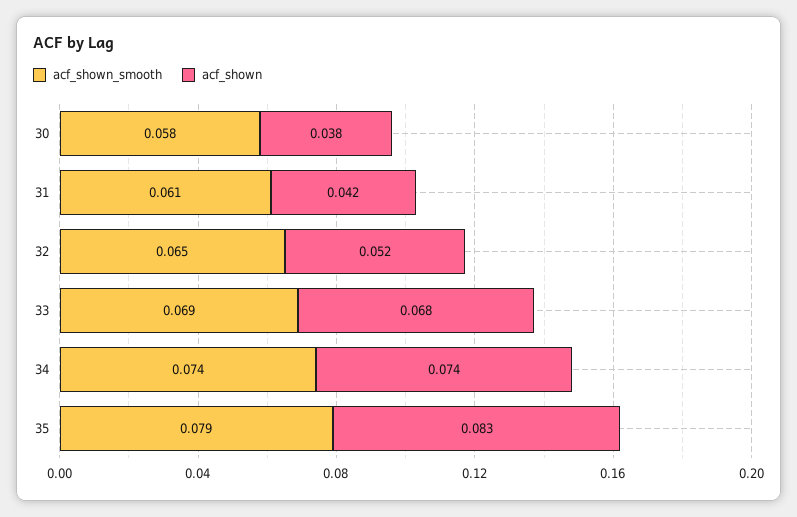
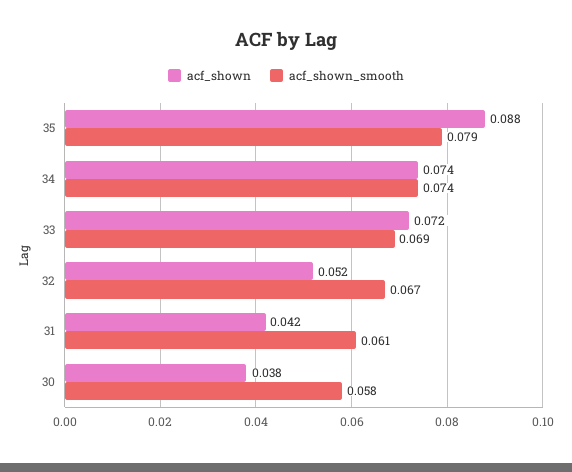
  {
    "acf_shown_smooth": {
      "30": 0.058,
      "31": 0.061,
-     "32": 0.065,
+     "32": 0.067,
      "33": 0.069,
      "34": 0.074,
      "35": 0.079
    },
    "acf_shown": {
      "30": 0.038,
      "31": 0.042,
      "32": 0.052,
-     "33": 0.068,
+     "33": 0.072,
      "34": 0.074,
-     "35": 0.083
+     "35": 0.088
    }
  }

